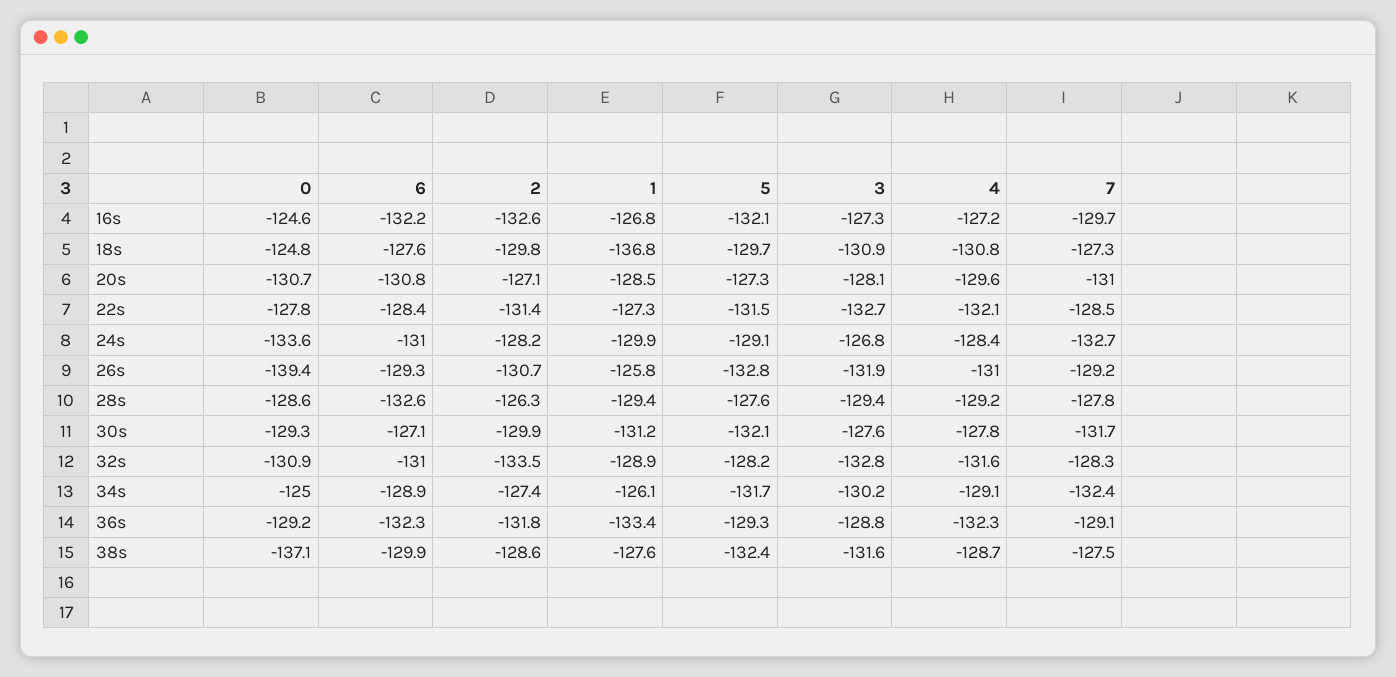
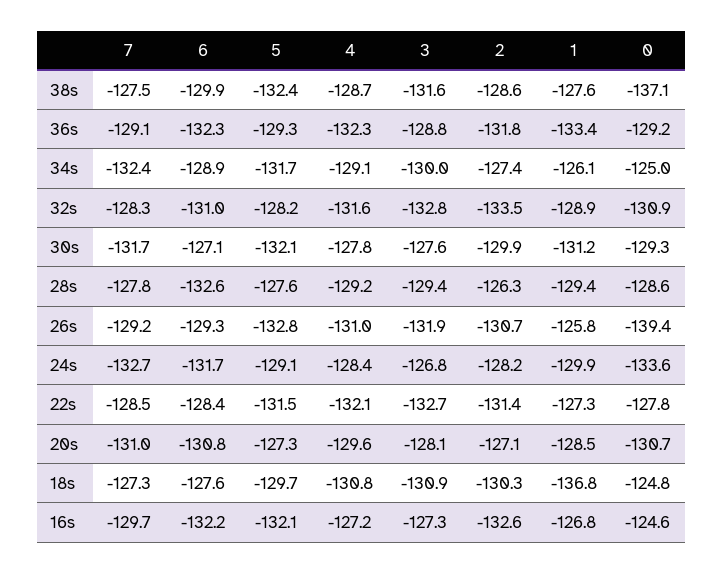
  {
    "0": {
      "16s": -124.6,
      "18s": -124.8,
      "20s": -130.7,
      "22s": -127.8,
      "24s": -133.6,
      "26s": -139.4,
      "28s": -128.6,
      "30s": -129.3,
      "32s": -130.9,
      "34s": -125,
      "36s": -129.2,
      "38s": -137.1
    },
    "6": {
      "16s": -132.2,
      "18s": -127.6,
      "20s": -130.8,
      "22s": -128.4,
-     "24s": -131,
+     "24s": -131.7,
      "26s": -129.3,
      "28s": -132.6,
      "30s": -127.1,
      "32s": -131,
      "34s": -128.9,
      "36s": -132.3,
      "38s": -129.9
    },
    "2": {
      "16s": -132.6,
-     "18s": -129.8,
+     "18s": -130.3,
      "20s": -127.1,
      "22s": -131.4,
      "24s": -128.2,
      "26s": -130.7,
      "28s": -126.3,
      "30s": -129.9,
      "32s": -133.5,
      "34s": -127.4,
      "36s": -131.8,
      "38s": -128.6
    },
    "1": {
      "16s": -126.8,
      "18s": -136.8,
      "20s": -128.5,
      "22s": -127.3,
      "24s": -129.9,
      "26s": -125.8,
      "28s": -129.4,
      "30s": -131.2,
      "32s": -128.9,
      "34s": -126.1,
      "36s": -133.4,
      "38s": -127.6
    },
    "5": {
      "16s": -132.1,
      "18s": -129.7,
      "20s": -127.3,
      "22s": -131.5,
      "24s": -129.1,
      "26s": -132.8,
      "28s": -127.6,
      "30s": -132.1,
      "32s": -128.2,
      "34s": -131.7,
      "36s": -129.3,
      "38s": -132.4
    },
    "3": {
      "16s": -127.3,
      "18s": -130.9,
      "20s": -128.1,
      "22s": -132.7,
      "24s": -126.8,
      "26s": -131.9,
      "28s": -129.4,
      "30s": -127.6,
      "32s": -132.8,
-     "34s": -130.2,
+     "34s": -130,
      "36s": -128.8,
      "38s": -131.6
    },
    "4": {
      "16s": -127.2,
      "18s": -130.8,
      "20s": -129.6,
      "22s": -132.1,
      "24s": -128.4,
      "26s": -131,
      "28s": -129.2,
      "30s": -127.8,
      "32s": -131.6,
      "34s": -129.1,
      "36s": -132.3,
      "38s": -128.7
    },
    "7": {
      "16s": -129.7,
      "18s": -127.3,
      "20s": -131,
      "22s": -128.5,
      "24s": -132.7,
      "26s": -129.2,
      "28s": -127.8,
      "30s": -131.7,
      "32s": -128.3,
      "34s": -132.4,
      "36s": -129.1,
      "38s": -127.5
    }
  }

